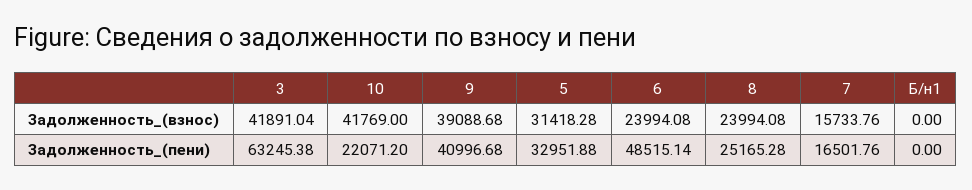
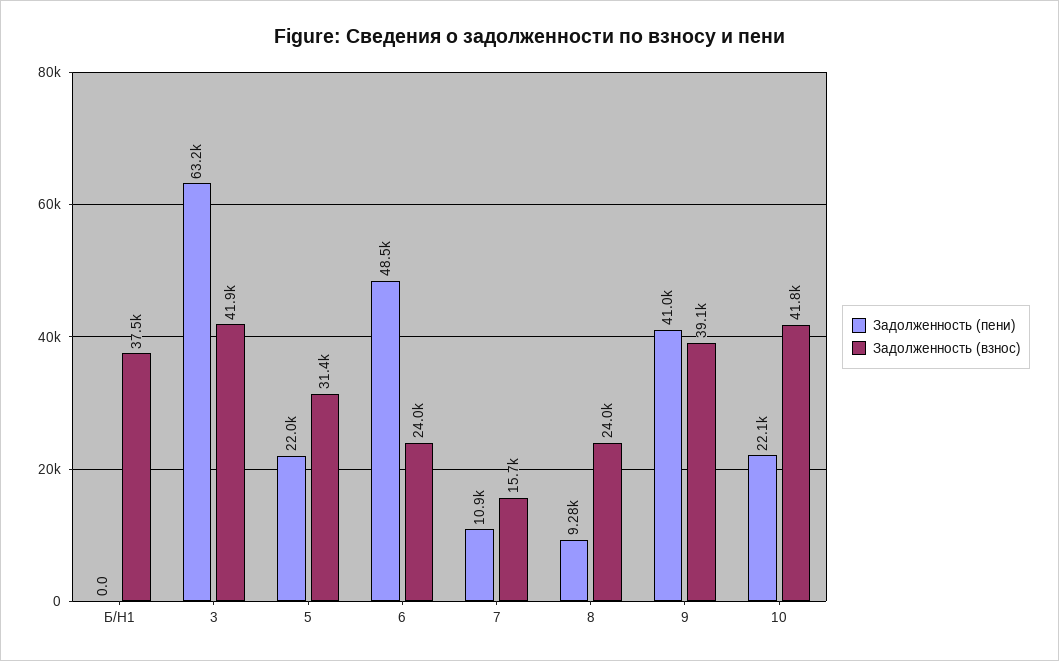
  {
    "Задолженность_(взнос)": {
      "3": 41891.04,
      "10": 41769,
      "9": 39088.68,
      "5": 31418.28,
      "6": 23994.08,
      "8": 23994.08,
      "7": 15733.76,
-     "Б/н1": 0
+     "Б/н1": 37500
    },
    "Задолженность_(пени)": {
      "3": 63245.38,
      "10": 22071.2,
      "9": 40996.68,
-     "5": 32951.88,
+     "5": 22000,
      "6": 48515.14,
-     "8": 25165.28,
+     "8": 9280,
-     "7": 16501.76,
+     "7": 10900,
      "Б/н1": 0
    }
  }

